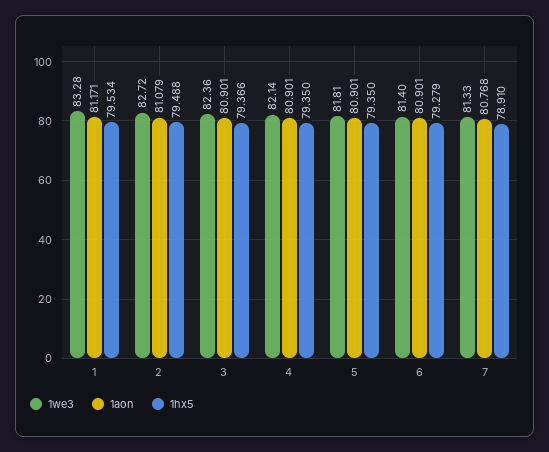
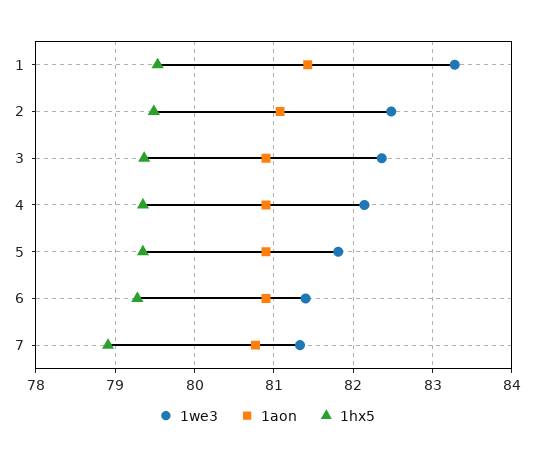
  {
    "1we3": {
      "1": 83.28,
-     "2": 82.72,
+     "2": 82.5,
      "3": 82.36,
      "4": 82.14,
      "5": 81.81,
      "6": 81.4,
      "7": 81.33
    },
    "1aon": {
-     "1": 81.171,
+     "1": 81.4,
      "2": 81.079,
      "3": 80.901,
      "4": 80.901,
      "5": 80.901,
      "6": 80.901,
      "7": 80.768
    },
    "1hx5": {
      "1": 79.534,
      "2": 79.488,
      "3": 79.366,
      "4": 79.35,
      "5": 79.35,
      "6": 79.279,
      "7": 78.91
    }
  }

